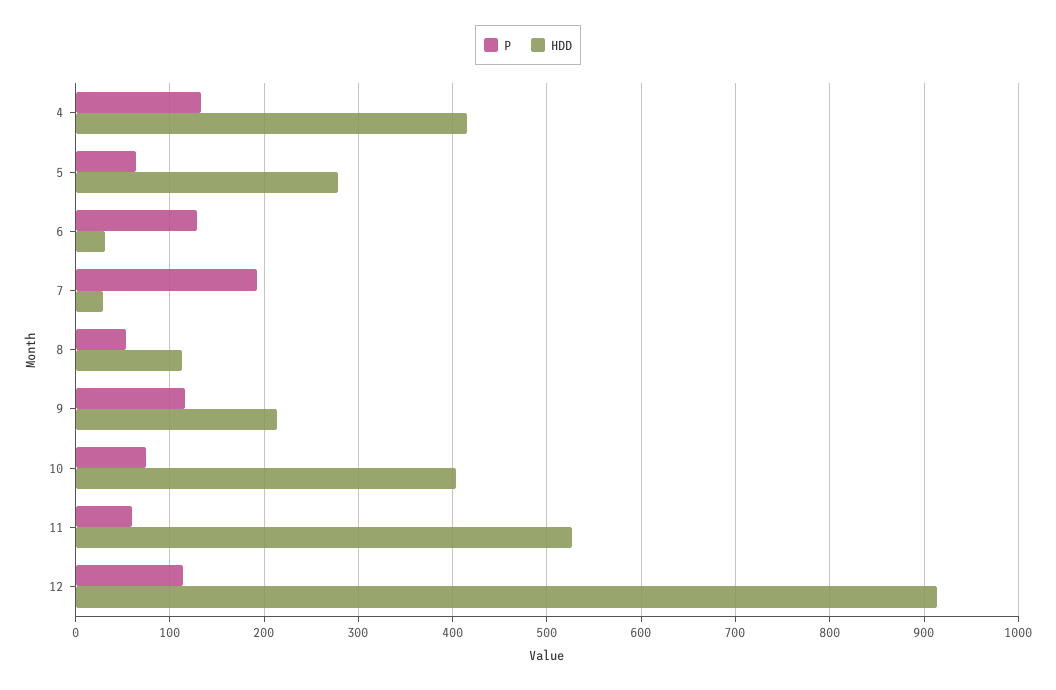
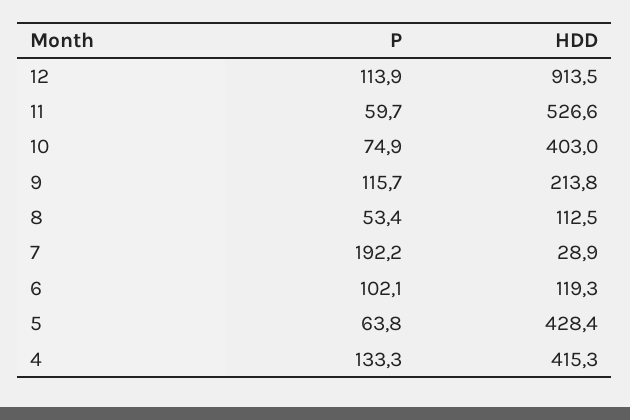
  {
    "P": {
      "4": 133.3,
      "5": 63.8,
-     "6": 130,
+     "6": 102.1,
      "7": 192.2,
      "8": 53.4,
      "9": 115.7,
      "10": 74.9,
      "11": 59.7,
      "12": 113.9
    },
    "HDD": {
      "4": 415.3,
-     "5": 280,
+     "5": 428.4,
-     "6": 30,
+     "6": 119.3,
      "7": 28.9,
      "8": 112.5,
      "9": 213.8,
      "10": 403,
      "11": 526.6,
      "12": 913.5
    }
  }

